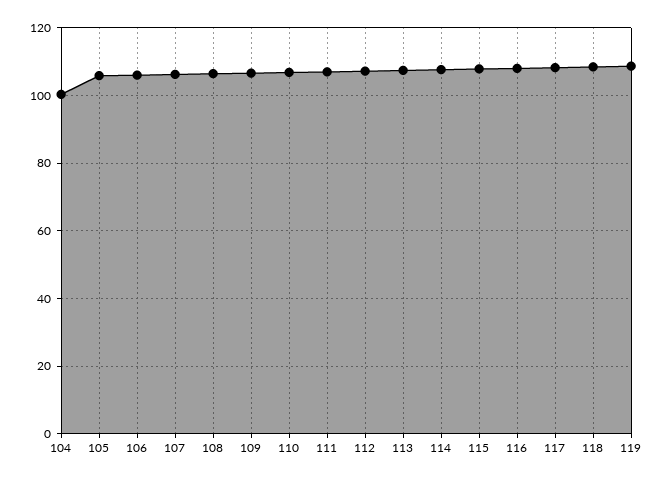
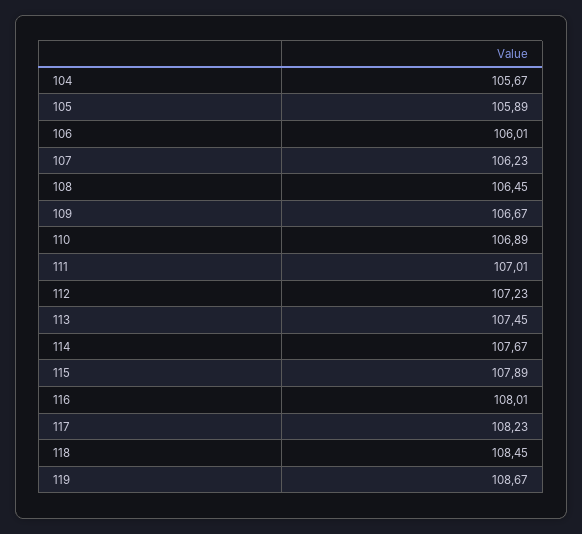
  {
-   "104": 100,
+   "104": 105.67,
    "105": 105.89,
    "106": 106.01,
    "107": 106.23,
    "108": 106.45,
    "109": 106.67,
    "110": 106.89,
    "111": 107.01,
    "112": 107.23,
    "113": 107.45,
    "114": 107.67,
    "115": 107.89,
    "116": 108.01,
    "117": 108.23,
    "118": 108.45,
    "119": 108.67
  }

